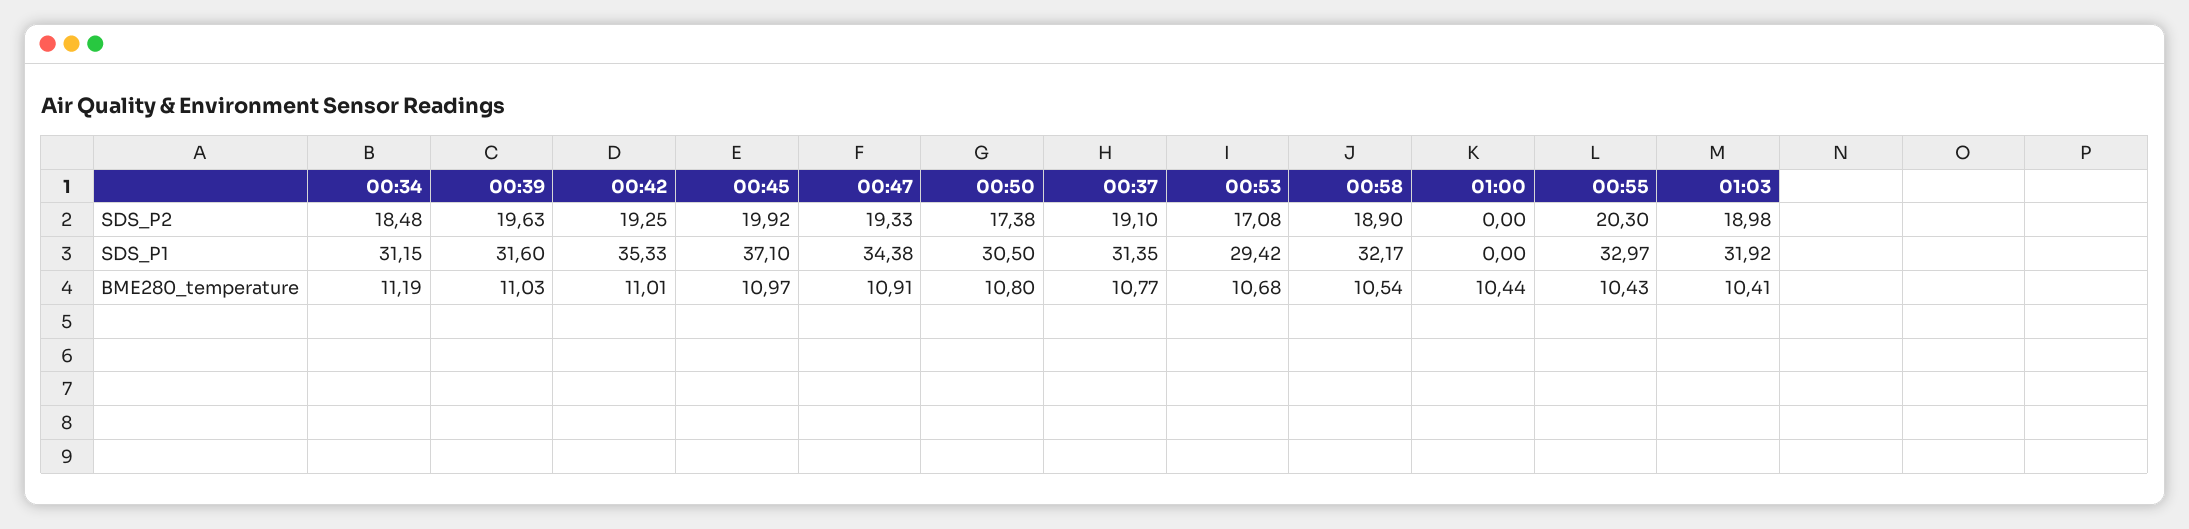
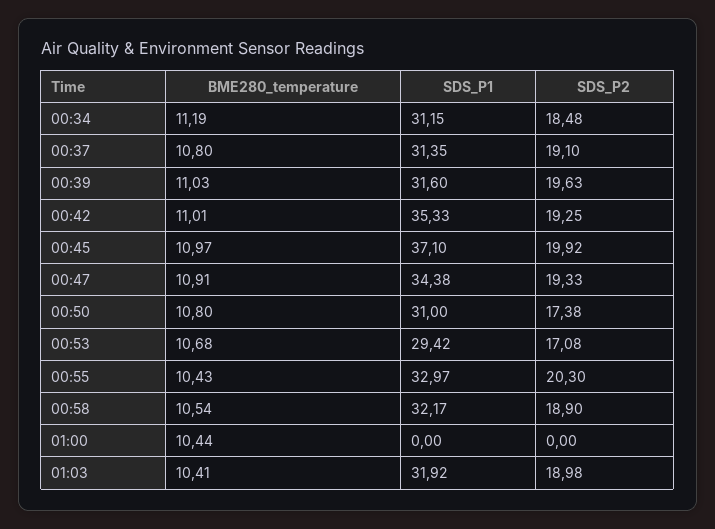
  {
    "00:34": {
      "SDS_P2": 18.48,
      "SDS_P1": 31.15,
      "BME280_temperature": 11.19
    },
    "00:39": {
      "SDS_P2": 19.63,
      "SDS_P1": 31.6,
      "BME280_temperature": 11.03
    },
    "00:42": {
      "SDS_P2": 19.25,
      "SDS_P1": 35.33,
      "BME280_temperature": 11.01
    },
    "00:45": {
      "SDS_P2": 19.92,
      "SDS_P1": 37.1,
      "BME280_temperature": 10.97
    },
    "00:47": {
      "SDS_P2": 19.33,
      "SDS_P1": 34.38,
      "BME280_temperature": 10.91
    },
    "00:50": {
      "SDS_P2": 17.38,
-     "SDS_P1": 30.5,
+     "SDS_P1": 31,
      "BME280_temperature": 10.8
    },
    "00:37": {
      "SDS_P2": 19.1,
      "SDS_P1": 31.35,
-     "BME280_temperature": 10.77
+     "BME280_temperature": 10.8
    },
    "00:53": {
      "SDS_P2": 17.08,
      "SDS_P1": 29.42,
      "BME280_temperature": 10.68
    },
    "00:58": {
      "SDS_P2": 18.9,
      "SDS_P1": 32.17,
      "BME280_temperature": 10.54
    },
    "01:00": {
      "SDS_P2": 0,
      "SDS_P1": 0,
      "BME280_temperature": 10.44
    },
    "00:55": {
      "SDS_P2": 20.3,
      "SDS_P1": 32.97,
      "BME280_temperature": 10.43
    },
    "01:03": {
      "SDS_P2": 18.98,
      "SDS_P1": 31.92,
      "BME280_temperature": 10.41
    }
  }

